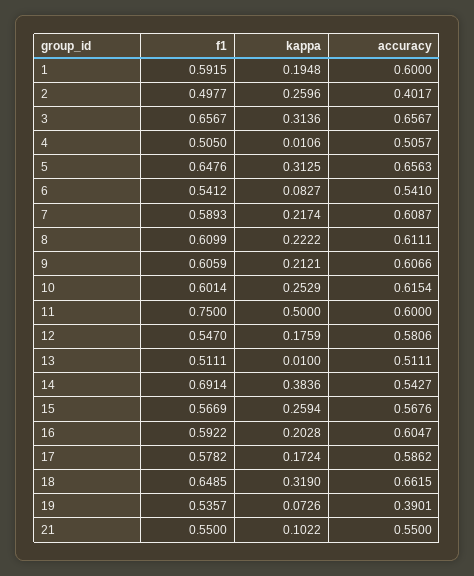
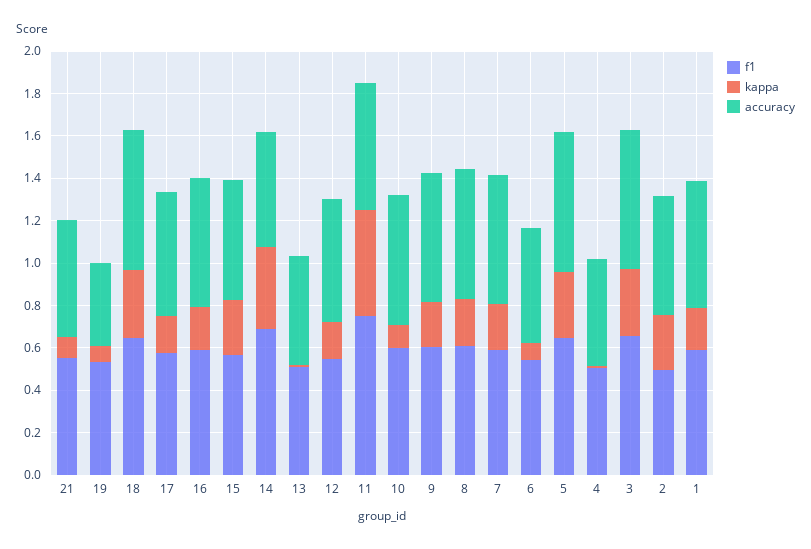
  {
    "f1": {
      "1": 0.5915,
      "2": 0.4977,
      "3": 0.6567,
      "4": 0.505,
      "5": 0.6476,
      "6": 0.5412,
      "7": 0.5893,
      "8": 0.6099,
      "9": 0.6059,
      "10": 0.6014,
      "11": 0.75,
      "12": 0.547,
      "13": 0.5111,
      "14": 0.6914,
      "15": 0.5669,
      "16": 0.5922,
      "17": 0.5782,
      "18": 0.6485,
      "19": 0.5357,
      "21": 0.55
    },
    "kappa": {
      "1": 0.1948,
      "2": 0.2596,
      "3": 0.3136,
      "4": 0.0106,
      "5": 0.3125,
      "6": 0.0827,
      "7": 0.2174,
      "8": 0.2222,
      "9": 0.2121,
-     "10": 0.2529,
+     "10": 0.1,
      "11": 0.5,
      "12": 0.1759,
      "13": 0.01,
      "14": 0.3836,
      "15": 0.2594,
      "16": 0.2028,
      "17": 0.1724,
      "18": 0.319,
      "19": 0.0726,
      "21": 0.1022
    },
    "accuracy": {
      "1": 0.6,
-     "2": 0.4017,
+     "2": 0.55,
      "3": 0.6567,
      "4": 0.5057,
      "5": 0.6563,
      "6": 0.541,
      "7": 0.6087,
      "8": 0.6111,
      "9": 0.6066,
      "10": 0.6154,
      "11": 0.6,
      "12": 0.5806,
      "13": 0.5111,
      "14": 0.5427,
      "15": 0.5676,
      "16": 0.6047,
      "17": 0.5862,
      "18": 0.6615,
      "19": 0.3901,
      "21": 0.55
    }
  }

